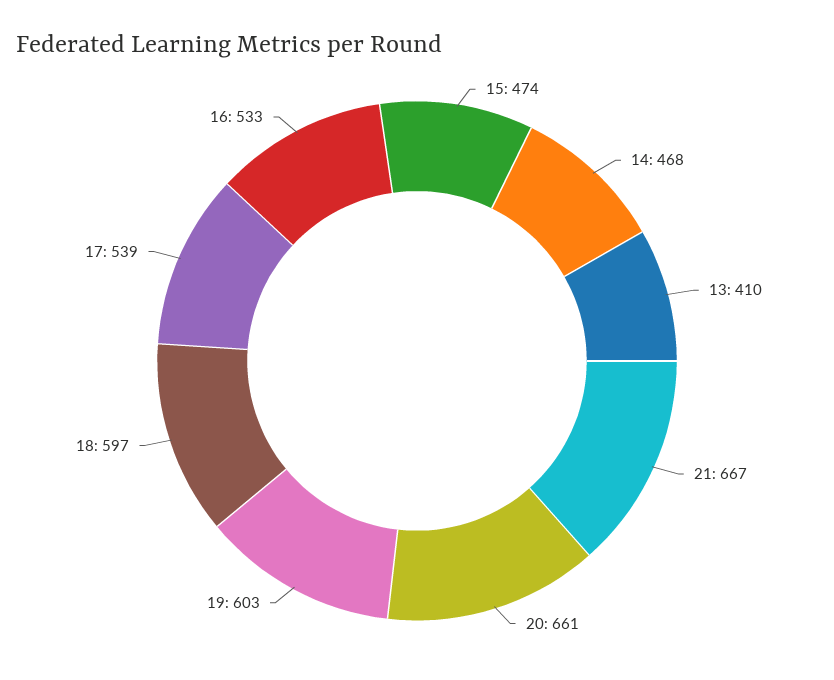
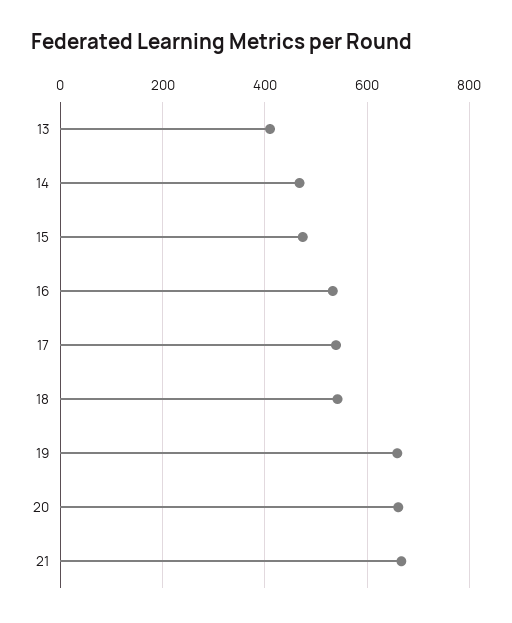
  {
    "15": 474,
    "14": 468,
    "13": 410,
    "21": 667,
    "20": 661,
-   "19": 603,
+   "19": 660,
-   "18": 597,
+   "18": 540,
    "17": 539,
    "16": 533
  }

